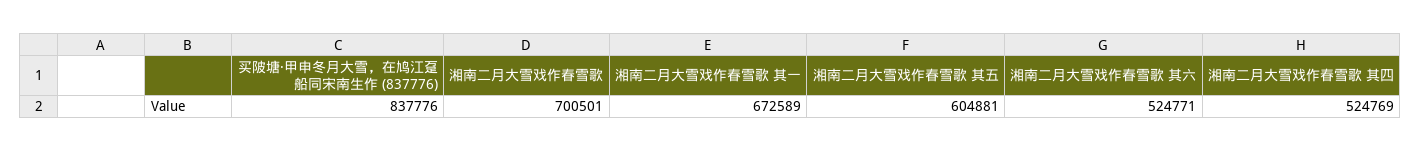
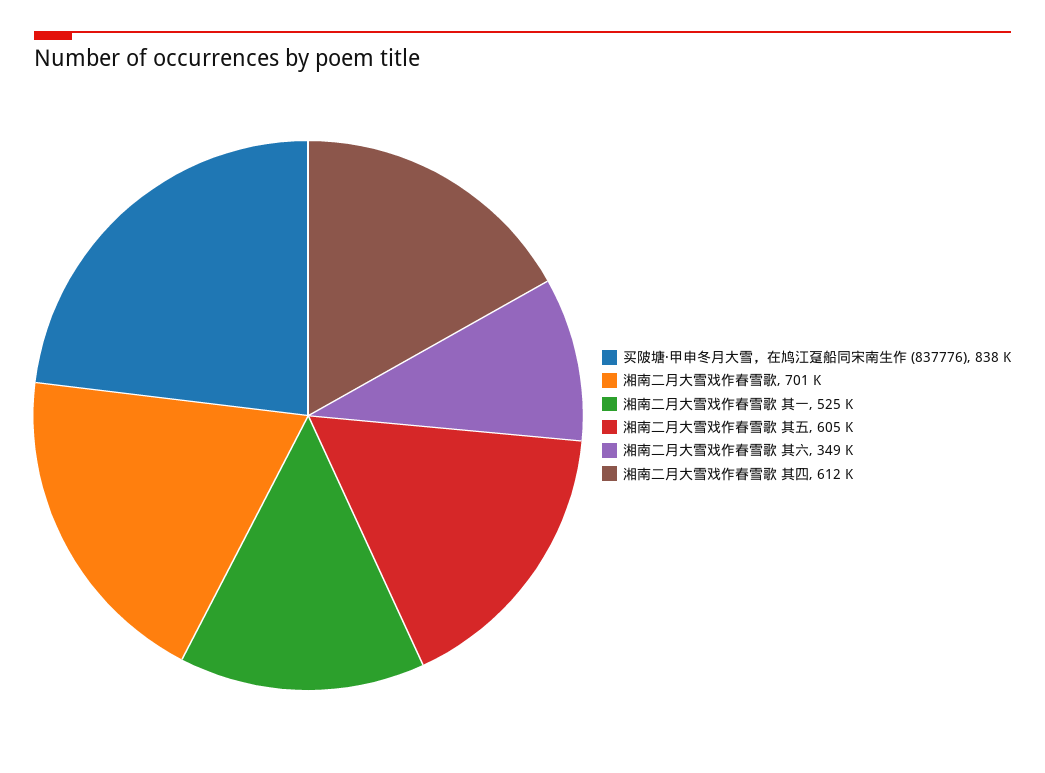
  {
    "买陂塘·甲申冬月大雪，在鸠江趸船同宋南生作 (837776)": 837776,
    "湘南二月大雪戏作春雪歌": 700501,
-   "湘南二月大雪戏作春雪歌 其一": 672589,
+   "湘南二月大雪戏作春雪歌 其一": 525000,
    "湘南二月大雪戏作春雪歌 其五": 604881,
-   "湘南二月大雪戏作春雪歌 其六": 524771,
+   "湘南二月大雪戏作春雪歌 其六": 349000,
-   "湘南二月大雪戏作春雪歌 其四": 524769
+   "湘南二月大雪戏作春雪歌 其四": 612000
  }

